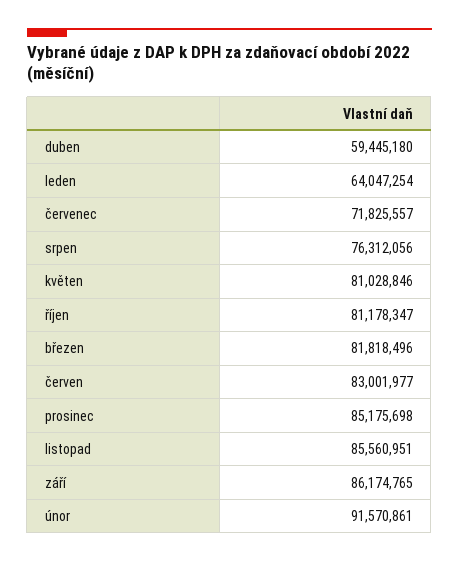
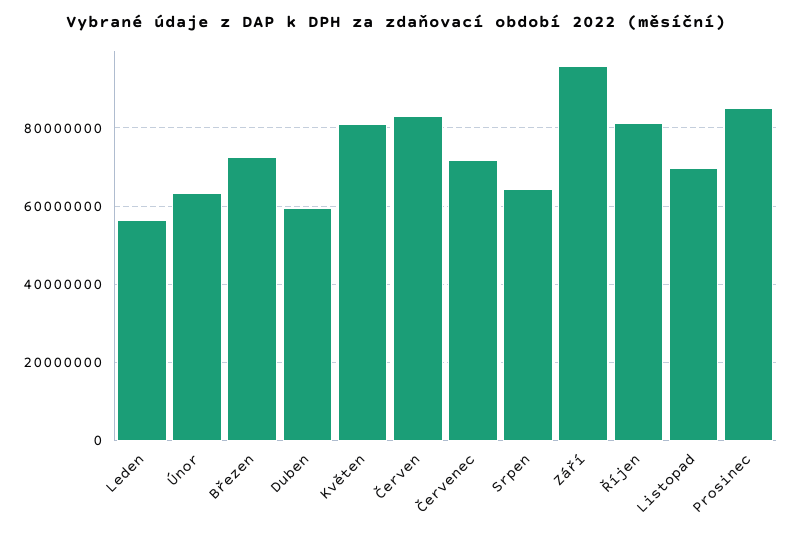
  {
    "duben": 59445180,
-   "leden": 64047254,
+   "leden": 56000000,
    "červenec": 71825557,
-   "srpen": 76312056,
+   "srpen": 64000000,
    "květen": 81028846,
    "říjen": 81178347,
-   "březen": 81818496,
+   "březen": 72000000,
    "červen": 83001977,
    "prosinec": 85175698,
-   "listopad": 85560951,
+   "listopad": 70000000,
-   "září": 86174765,
+   "září": 96000000,
-   "únor": 91570861
+   "únor": 64000000
  }

